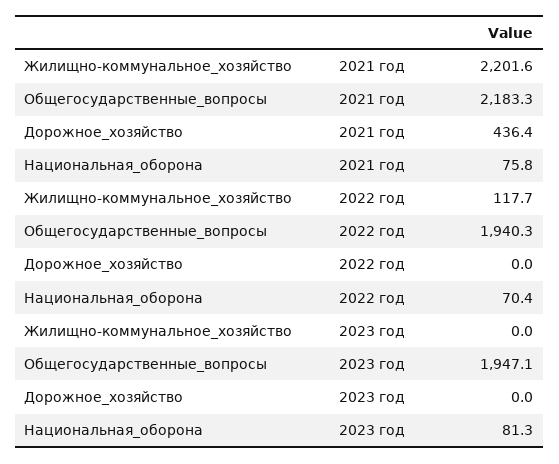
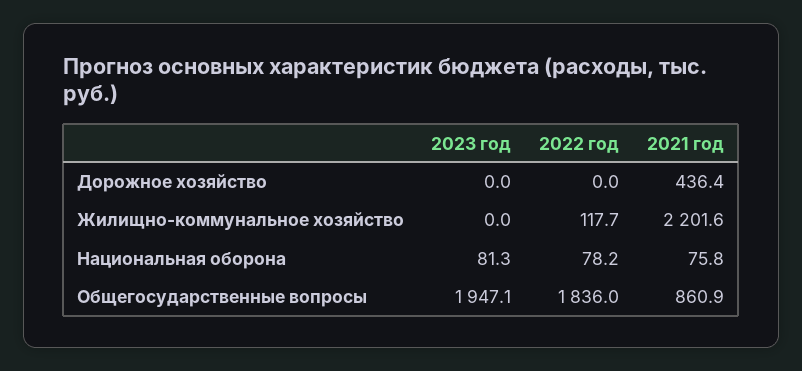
  {
    "Жилищно-коммунальное_хозяйство": {
      "2021 год": 2201.6,
      "2022 год": 117.7,
      "2023 год": 0
    },
    "Общегосударственные_вопросы": {
-     "2021 год": 2183.3,
+     "2021 год": 860.9,
-     "2022 год": 1940.3,
+     "2022 год": 1836,
      "2023 год": 1947.1
    },
    "Дорожное_хозяйство": {
      "2021 год": 436.4,
      "2022 год": 0,
      "2023 год": 0
    },
    "Национальная_оборона": {
      "2021 год": 75.8,
-     "2022 год": 70.4,
+     "2022 год": 78.2,
      "2023 год": 81.3
    }
  }

